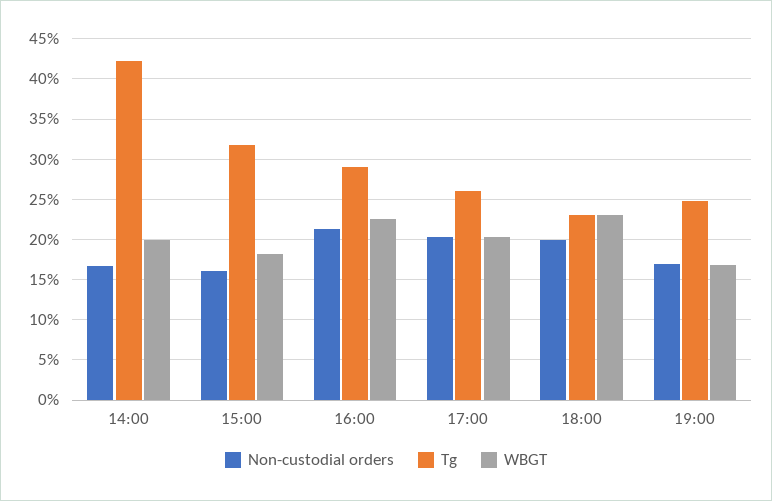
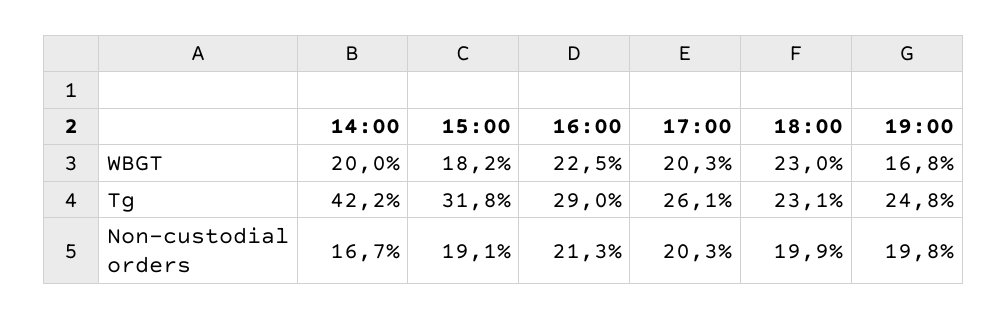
  {
    "Non-custodial orders": {
      "14:00": 16.7,
-     "15:00": 16,
+     "15:00": 19.1,
      "16:00": 21.3,
      "17:00": 20.3,
      "18:00": 19.9,
-     "19:00": 17
+     "19:00": 19.8
    },
    "Tg": {
      "14:00": 42.2,
      "15:00": 31.8,
      "16:00": 29,
      "17:00": 26.1,
      "18:00": 23.1,
      "19:00": 24.8
    },
    "WBGT": {
      "14:00": 20,
      "15:00": 18.2,
      "16:00": 22.5,
      "17:00": 20.3,
      "18:00": 23,
      "19:00": 16.8
    }
  }

